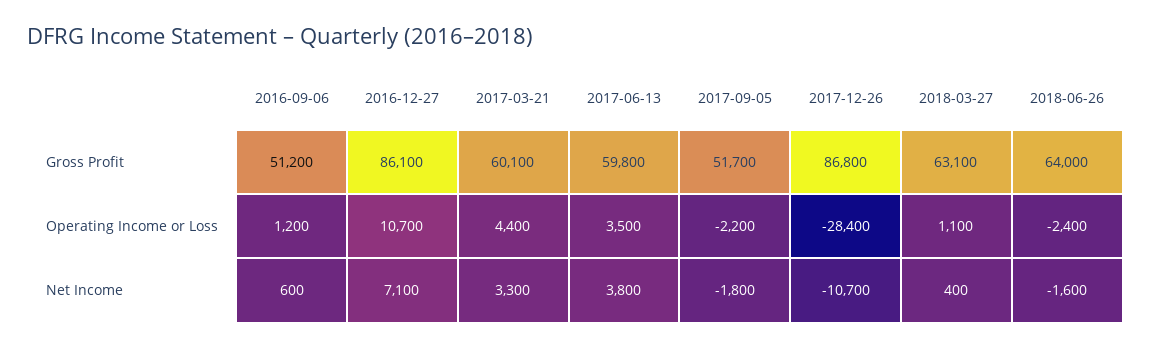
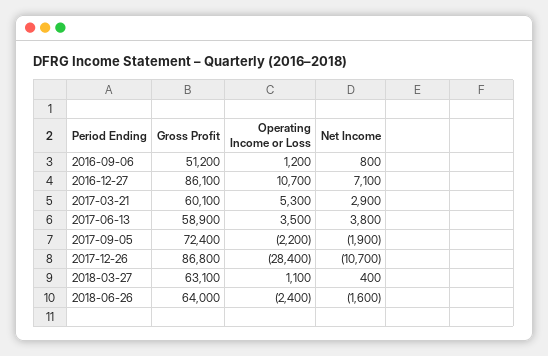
  {
    "2016-09-06": {
      "Gross Profit": 51200,
      "Operating Income or Loss": 1200,
-     "Net Income": 600
+     "Net Income": 800
    },
    "2016-12-27": {
      "Gross Profit": 86100,
      "Operating Income or Loss": 10700,
      "Net Income": 7100
    },
    "2017-03-21": {
      "Gross Profit": 60100,
-     "Operating Income or Loss": 4400,
+     "Operating Income or Loss": 5300,
-     "Net Income": 3300
+     "Net Income": 2900
    },
    "2017-06-13": {
-     "Gross Profit": 59800,
+     "Gross Profit": 58900,
      "Operating Income or Loss": 3500,
      "Net Income": 3800
    },
    "2017-09-05": {
-     "Gross Profit": 51700,
+     "Gross Profit": 72400,
      "Operating Income or Loss": -2200,
-     "Net Income": -1800
+     "Net Income": -1900
    },
    "2017-12-26": {
      "Gross Profit": 86800,
      "Operating Income or Loss": -28400,
      "Net Income": -10700
    },
    "2018-03-27": {
      "Gross Profit": 63100,
      "Operating Income or Loss": 1100,
      "Net Income": 400
    },
    "2018-06-26": {
      "Gross Profit": 64000,
      "Operating Income or Loss": -2400,
      "Net Income": -1600
    }
  }

